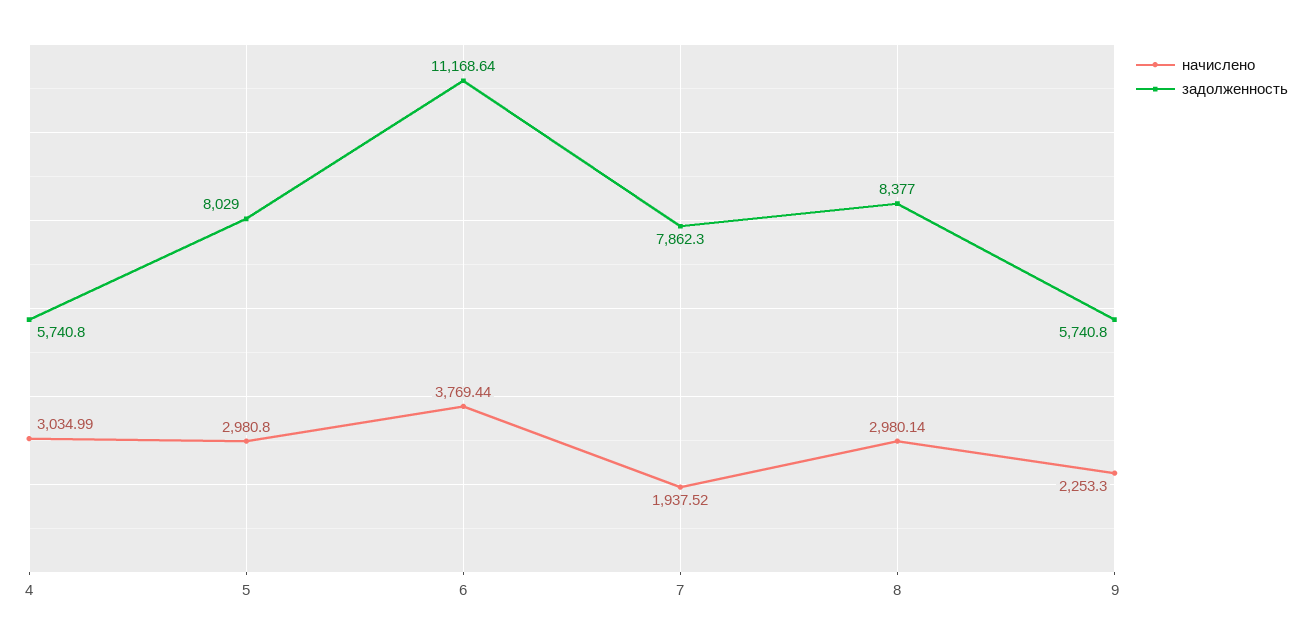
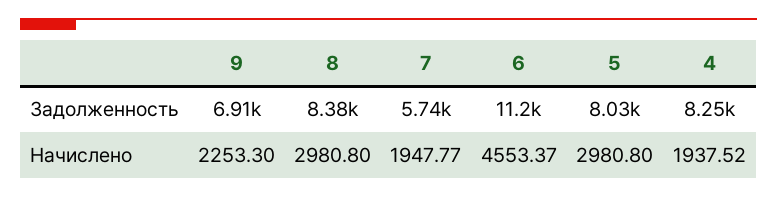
  {
    "начислено": {
-     "4": 3034.99,
+     "4": 1937.52,
      "5": 2980.8,
-     "6": 3769.44,
+     "6": 4553.37,
-     "7": 1937.52,
+     "7": 1947.77,
-     "8": 2980.14,
+     "8": 2980.8,
      "9": 2253.3
    },
    "задолженность": {
-     "4": 5740.8,
+     "4": 8250,
      "5": 8029,
      "6": 11168.64,
-     "7": 7862.3,
+     "7": 5740,
      "8": 8377,
-     "9": 5740.8
+     "9": 6910
    }
  }

